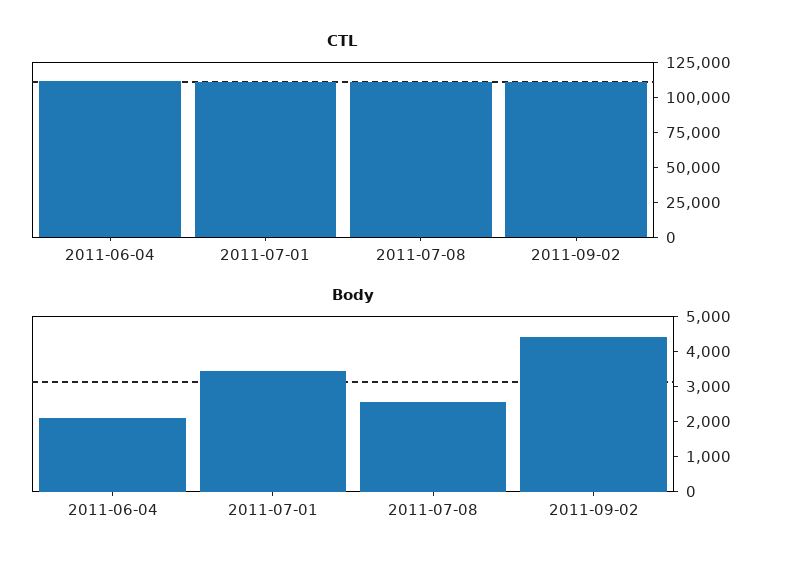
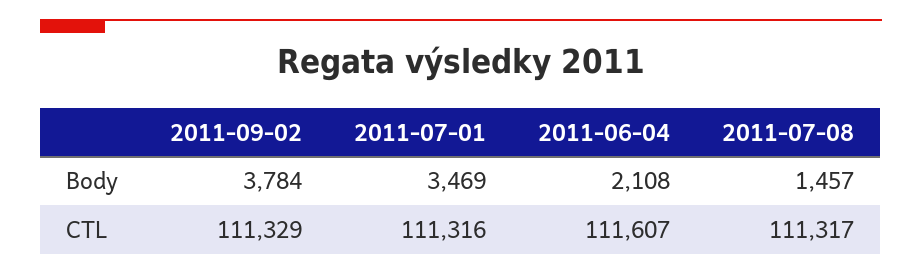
  {
    "CTL": {
      "2011-06-04": 111607,
      "2011-07-01": 111316,
      "2011-07-08": 111317,
      "2011-09-02": 111329
    },
    "Body": {
      "2011-06-04": 2108,
      "2011-07-01": 3469,
-     "2011-07-08": 2500,
+     "2011-07-08": 1457,
-     "2011-09-02": 4500
+     "2011-09-02": 3784
    }
  }

